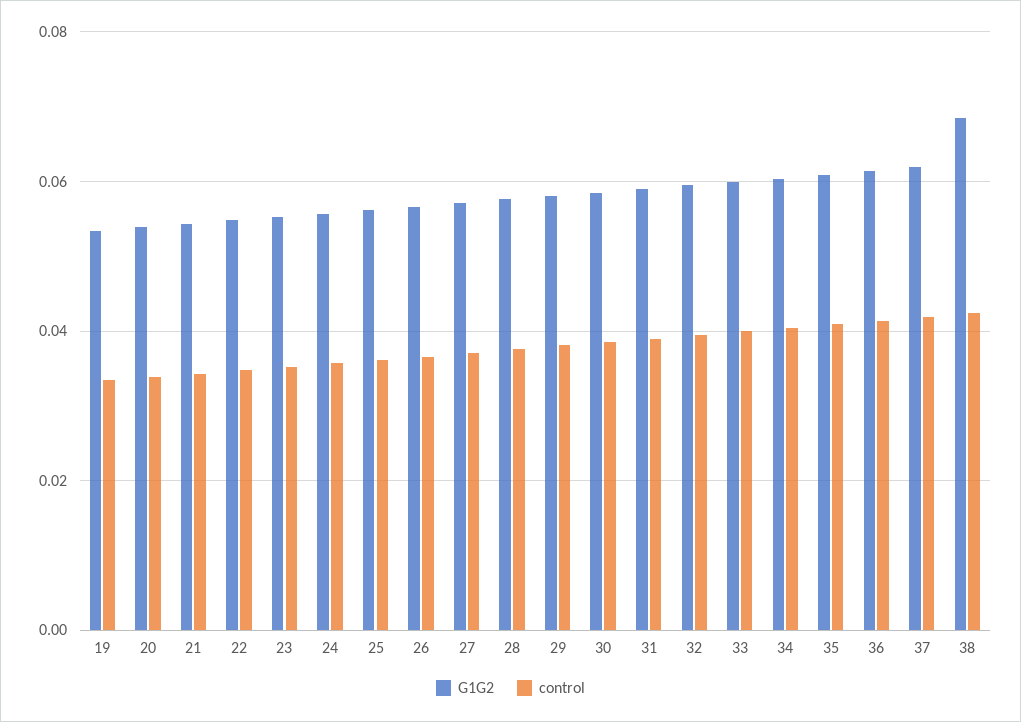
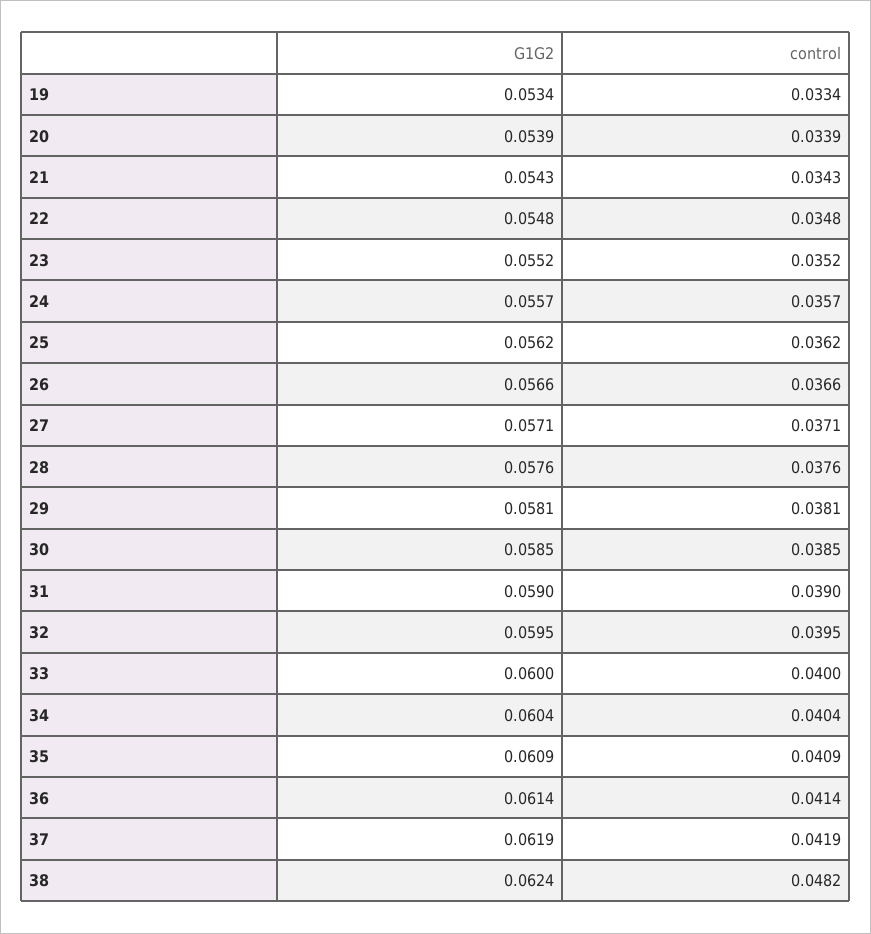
  {
    "G1G2": {
      "19": 0.0534,
      "20": 0.0539,
      "21": 0.0543,
      "22": 0.0548,
      "23": 0.0552,
      "24": 0.0557,
      "25": 0.0562,
      "26": 0.0566,
      "27": 0.0571,
      "28": 0.0576,
      "29": 0.0581,
      "30": 0.0585,
      "31": 0.059,
      "32": 0.0595,
      "33": 0.06,
      "34": 0.0604,
      "35": 0.0609,
      "36": 0.0614,
      "37": 0.0619,
-     "38": 0.068
+     "38": 0.0624
    },
    "control": {
      "19": 0.0334,
      "20": 0.0339,
      "21": 0.0343,
      "22": 0.0348,
      "23": 0.0352,
      "24": 0.0357,
      "25": 0.0362,
      "26": 0.0366,
      "27": 0.0371,
      "28": 0.0376,
      "29": 0.0381,
      "30": 0.0385,
      "31": 0.039,
      "32": 0.0395,
      "33": 0.04,
      "34": 0.0404,
      "35": 0.0409,
      "36": 0.0414,
      "37": 0.0419,
-     "38": 0.042
+     "38": 0.0482
    }
  }

